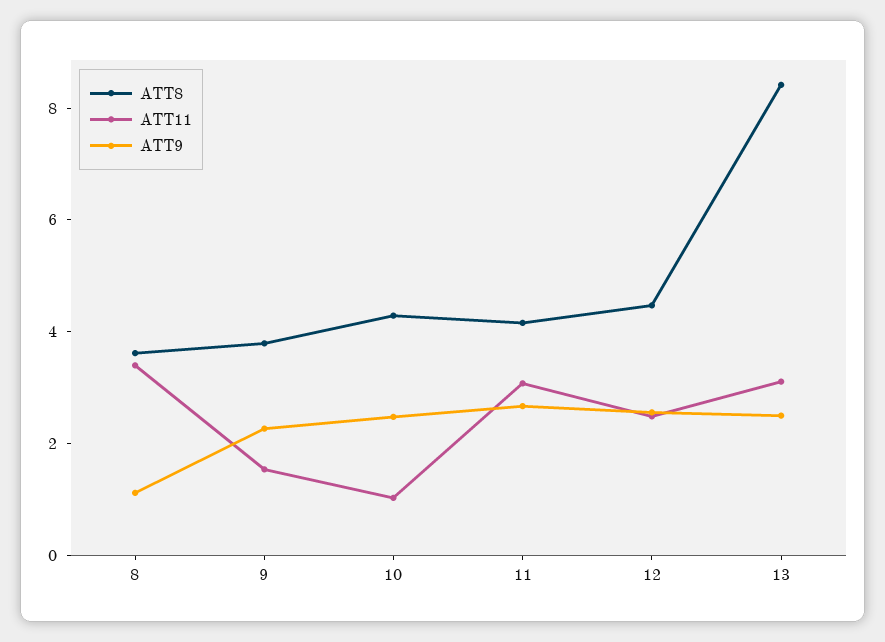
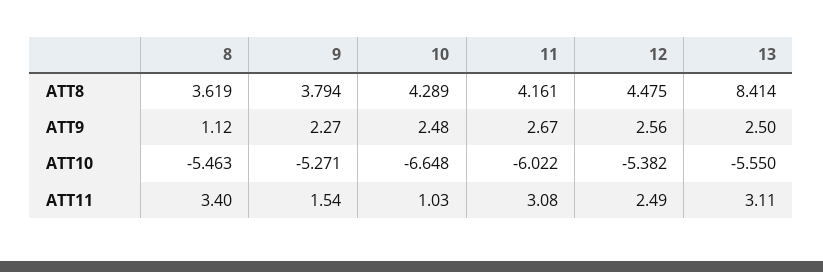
  {
    "ATT8": {
      "8": 3.619,
      "9": 3.794,
      "10": 4.289,
      "11": 4.161,
      "12": 4.475,
      "13": 8.414
    },
    "ATT11": {
      "8": 3.4,
      "9": 1.54,
      "10": 1.03,
      "11": 3.08,
      "12": 2.49,
      "13": 3.11
    },
    "ATT9": {
      "8": 1.12,
      "9": 2.27,
      "10": 2.48,
      "11": 2.67,
      "12": 2.56,
      "13": 2.5
-   }
+   },
+   "ATT10": {
+     "8": -5.463,
+     "9": -5.271,
+     "10": -6.648,
+     "11": -6.022,
+     "12": -5.382,
+     "13": -5.55
+   }
  }

